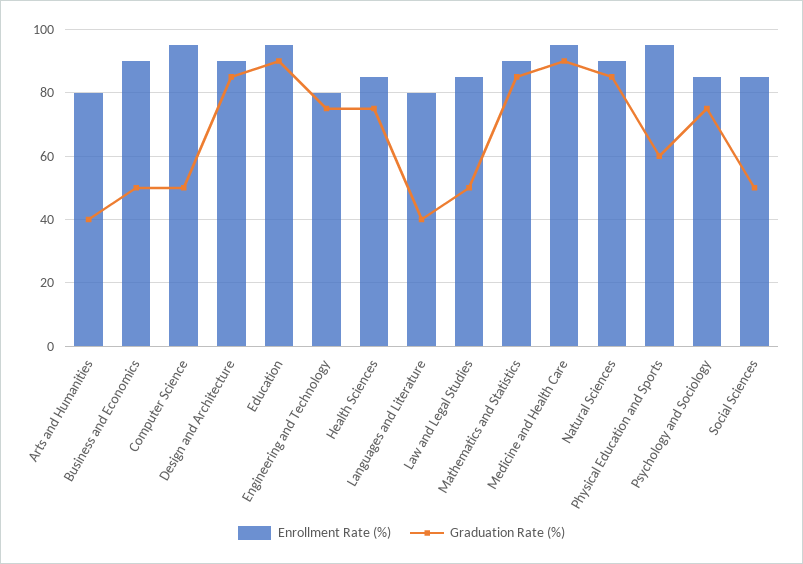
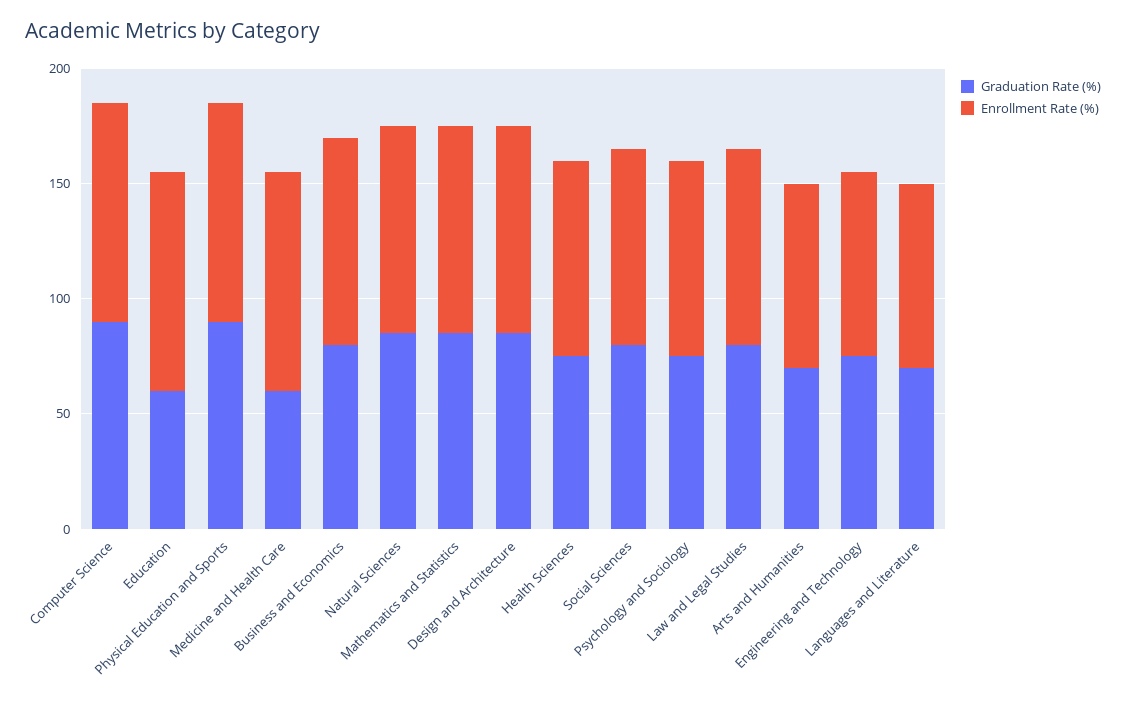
  {
    "Enrollment Rate (%)": {
      "Arts and Humanities": 80,
      "Business and Economics": 90,
      "Computer Science": 95,
      "Design and Architecture": 90,
      "Education": 95,
      "Engineering and Technology": 80,
      "Health Sciences": 85,
      "Languages and Literature": 80,
      "Law and Legal Studies": 85,
      "Mathematics and Statistics": 90,
      "Medicine and Health Care": 95,
      "Natural Sciences": 90,
      "Physical Education and Sports": 95,
      "Psychology and Sociology": 85,
      "Social Sciences": 85
    },
    "Graduation Rate (%)": {
-     "Arts and Humanities": 40,
+     "Arts and Humanities": 70,
-     "Business and Economics": 50,
+     "Business and Economics": 80,
-     "Computer Science": 50,
+     "Computer Science": 90,
      "Design and Architecture": 85,
-     "Education": 90,
+     "Education": 60,
      "Engineering and Technology": 75,
      "Health Sciences": 75,
-     "Languages and Literature": 40,
+     "Languages and Literature": 70,
-     "Law and Legal Studies": 50,
+     "Law and Legal Studies": 80,
      "Mathematics and Statistics": 85,
-     "Medicine and Health Care": 90,
+     "Medicine and Health Care": 60,
      "Natural Sciences": 85,
-     "Physical Education and Sports": 60,
+     "Physical Education and Sports": 90,
      "Psychology and Sociology": 75,
-     "Social Sciences": 50
+     "Social Sciences": 80
    }
  }

